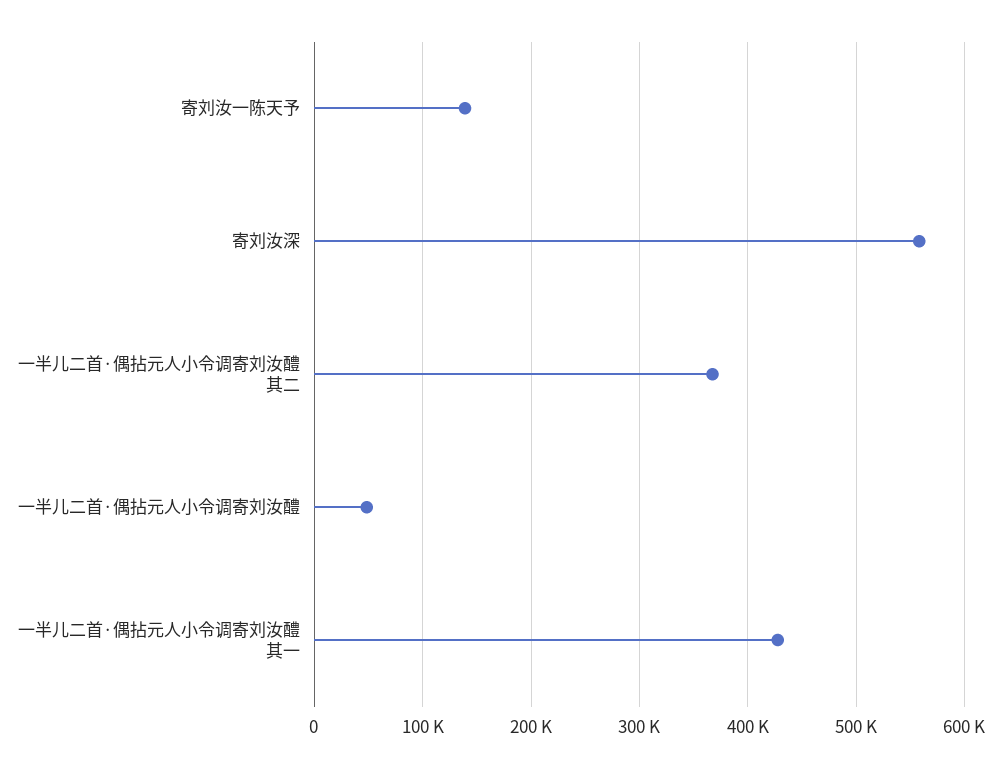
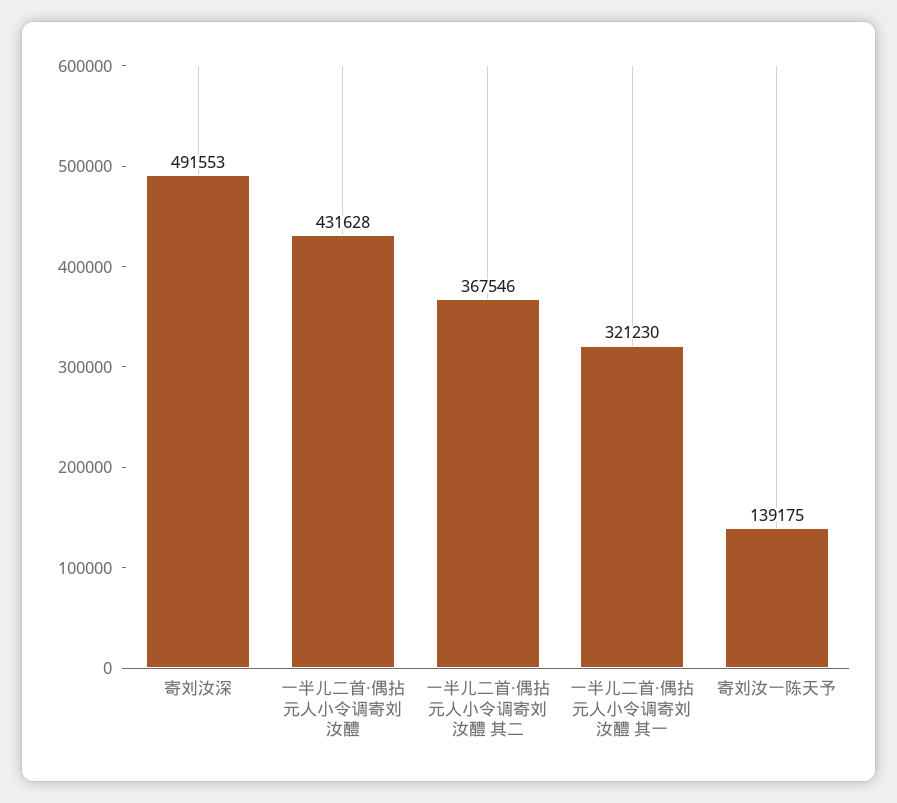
  {
    "寄刘汝一陈天予": 139175,
-   "寄刘汝深": 560000,
+   "寄刘汝深": 491553,
    "一半儿二首·偶拈元人小令调寄刘汝醴 其二": 367546,
-   "一半儿二首·偶拈元人小令调寄刘汝醴": 50000,
+   "一半儿二首·偶拈元人小令调寄刘汝醴": 431628,
-   "一半儿二首·偶拈元人小令调寄刘汝醴 其一": 430000
+   "一半儿二首·偶拈元人小令调寄刘汝醴 其一": 321230
  }

